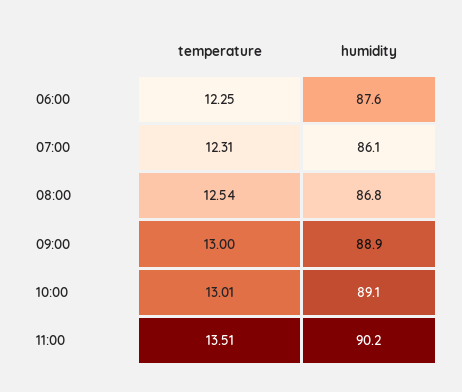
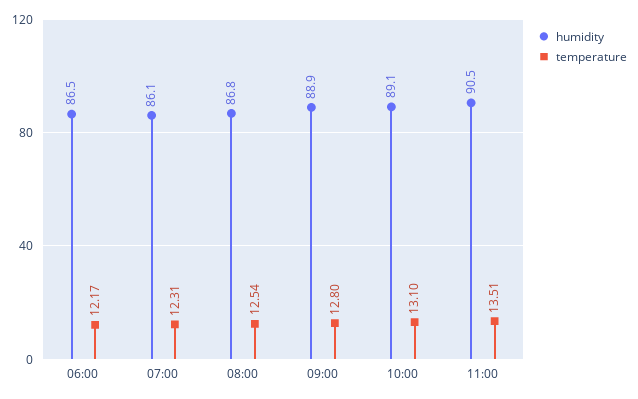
  {
    "temperature": {
-     "06:00": 12.25,
+     "06:00": 12.17,
      "07:00": 12.31,
      "08:00": 12.54,
-     "09:00": 13,
+     "09:00": 12.8,
-     "10:00": 13.01,
+     "10:00": 13.1,
      "11:00": 13.51
    },
    "humidity": {
-     "06:00": 87.6,
+     "06:00": 86.5,
      "07:00": 86.1,
      "08:00": 86.8,
      "09:00": 88.9,
      "10:00": 89.1,
-     "11:00": 90.2
+     "11:00": 90.5
    }
  }

